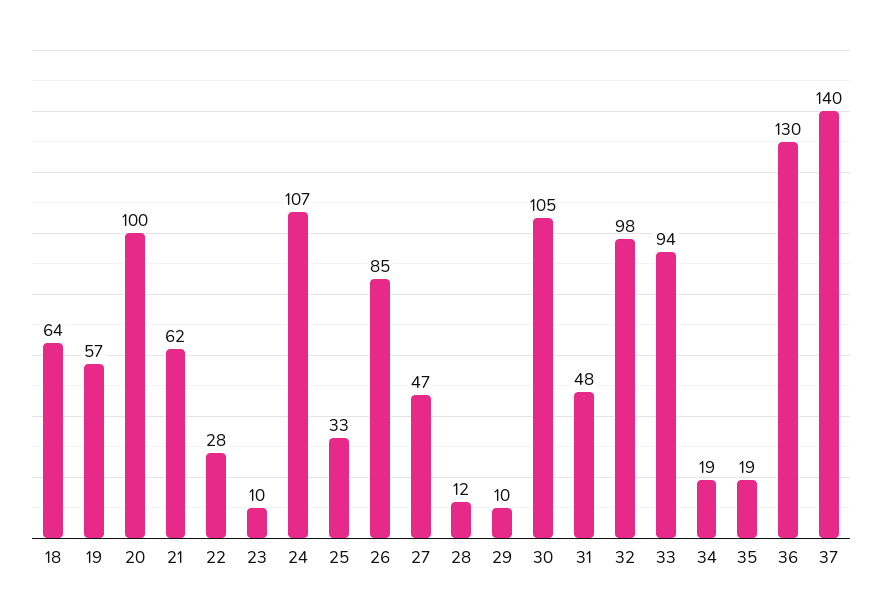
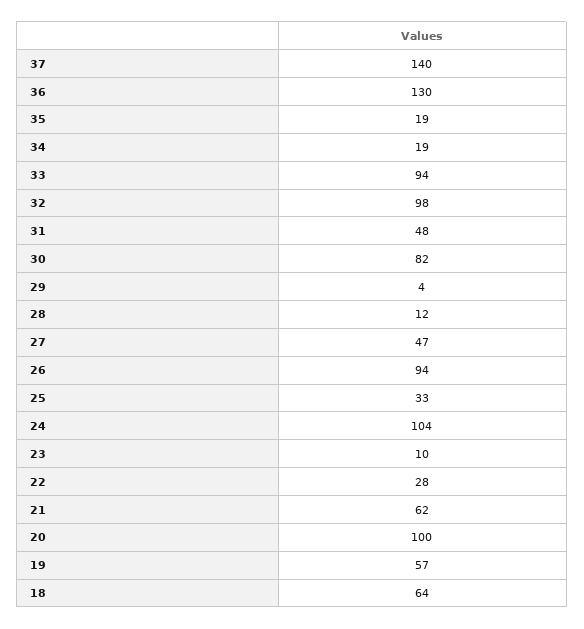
  {
    "18": 64,
    "19": 57,
    "20": 100,
    "21": 62,
    "22": 28,
    "23": 10,
-   "24": 107,
+   "24": 104,
    "25": 33,
-   "26": 85,
+   "26": 94,
    "27": 47,
    "28": 12,
-   "29": 10,
+   "29": 4,
-   "30": 105,
+   "30": 82,
    "31": 48,
    "32": 98,
    "33": 94,
    "34": 19,
    "35": 19,
    "36": 130,
    "37": 140
  }

